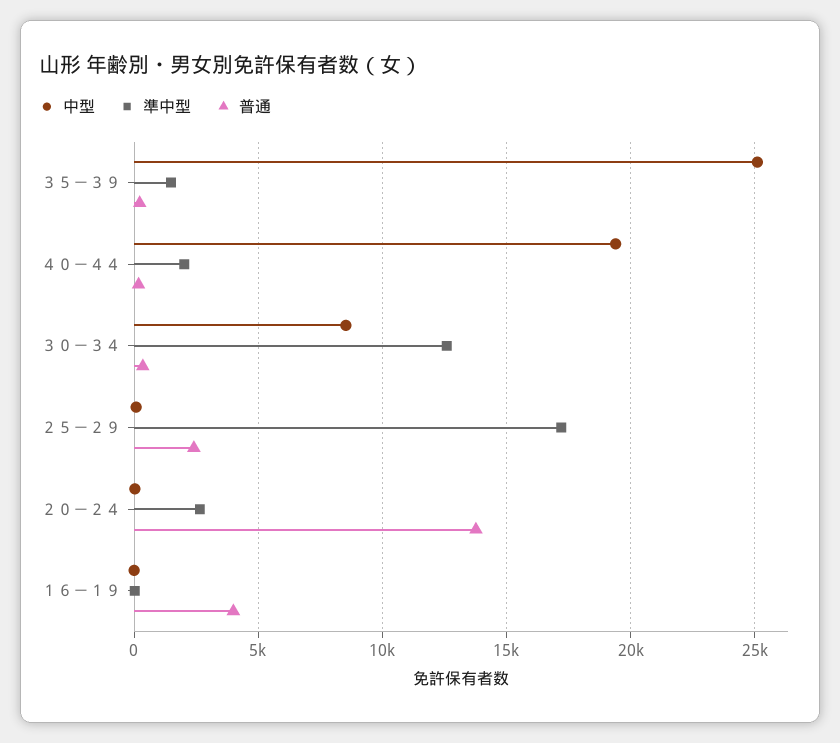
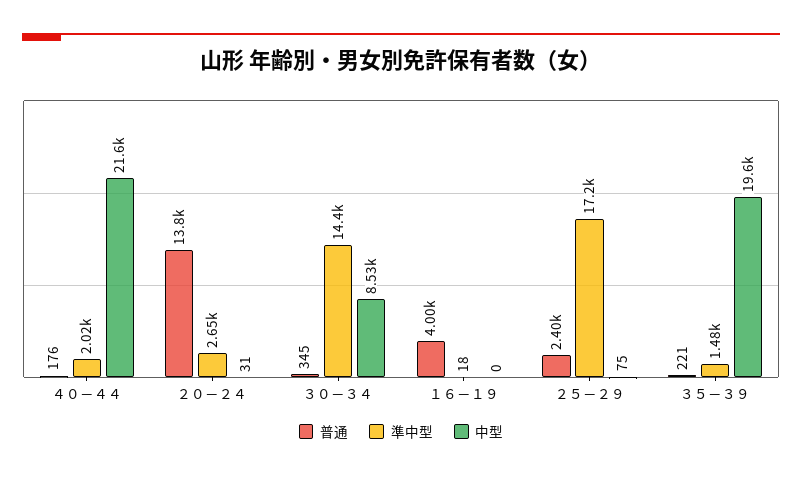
  {
    "中型": {
-     "３５－３９": 25000,
+     "３５－３９": 19600,
-     "４０－４４": 19500,
+     "４０－４４": 21600,
      "３０－３４": 8530,
      "２５－２９": 75,
      "２０－２４": 31,
      "１６－１９": 0
    },
    "準中型": {
      "３５－３９": 1480,
      "４０－４４": 2020,
-     "３０－３４": 12500,
+     "３０－３４": 14400,
      "２５－２９": 17200,
      "２０－２４": 2650,
      "１６－１９": 18
    },
    "普通": {
      "３５－３９": 221,
      "４０－４４": 176,
      "３０－３４": 345,
      "２５－２９": 2400,
      "２０－２４": 13800,
      "１６－１９": 4000
    }
  }

